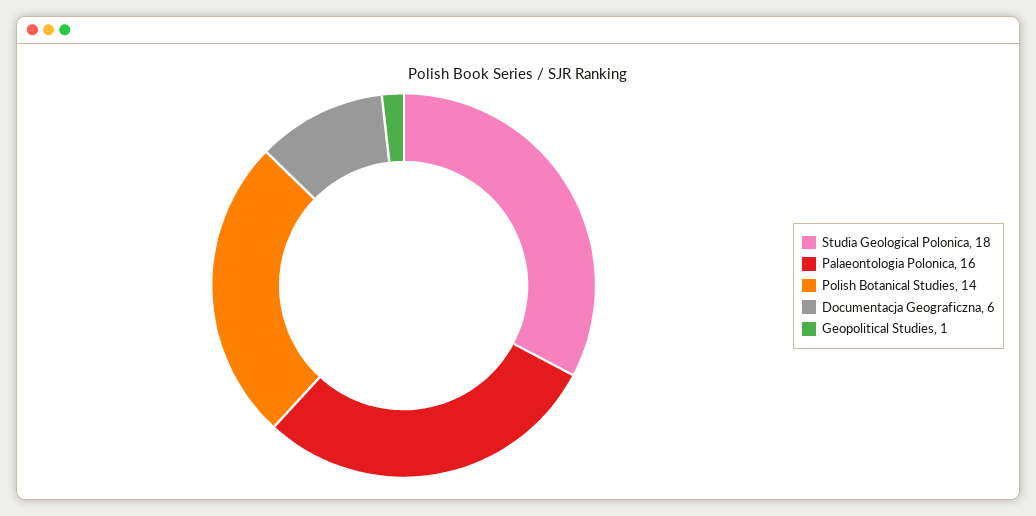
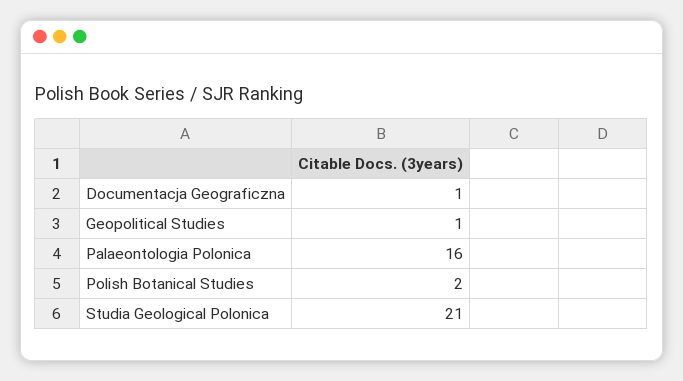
  {
-   "Studia Geological Polonica": 18,
+   "Studia Geological Polonica": 21,
    "Palaeontologia Polonica": 16,
-   "Polish Botanical Studies": 14,
+   "Polish Botanical Studies": 2,
-   "Documentacja Geograficzna": 6,
+   "Documentacja Geograficzna": 1,
    "Geopolitical Studies": 1
  }

